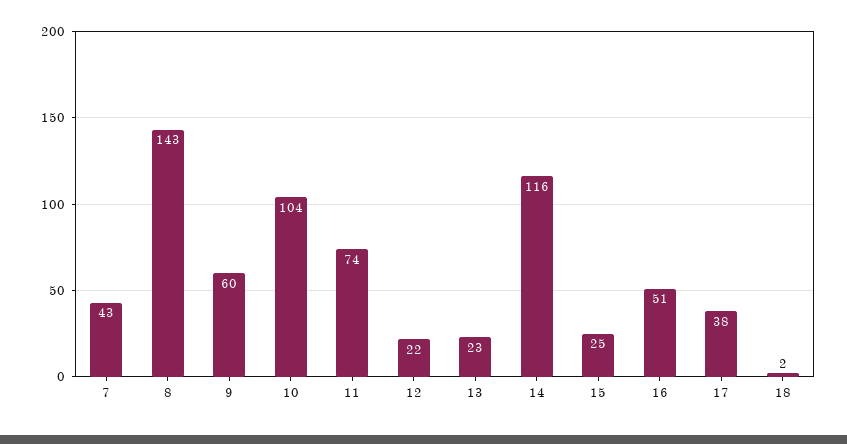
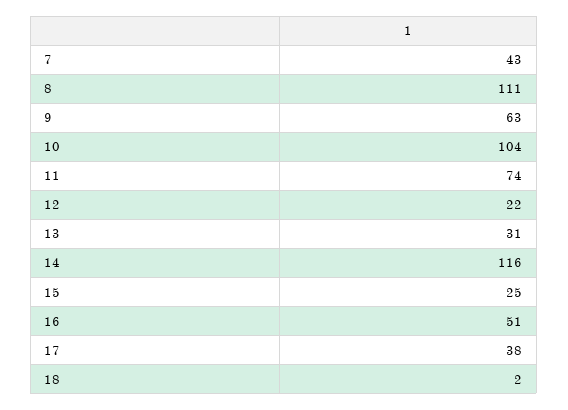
  {
    "7": 43,
-   "8": 143,
+   "8": 111,
-   "9": 60,
+   "9": 63,
    "10": 104,
    "11": 74,
    "12": 22,
-   "13": 23,
+   "13": 31,
    "14": 116,
    "15": 25,
    "16": 51,
    "17": 38,
    "18": 2
  }

